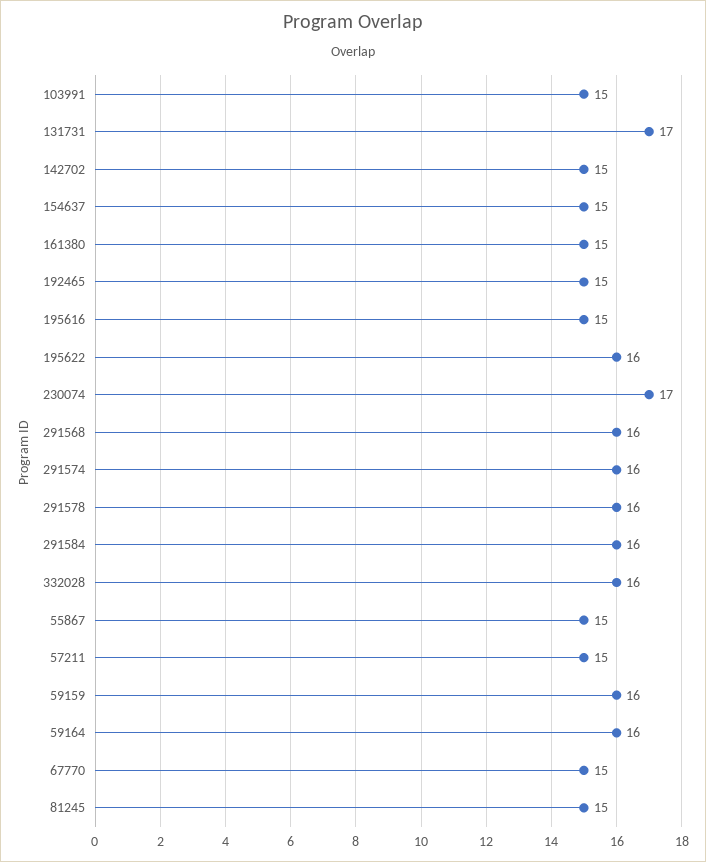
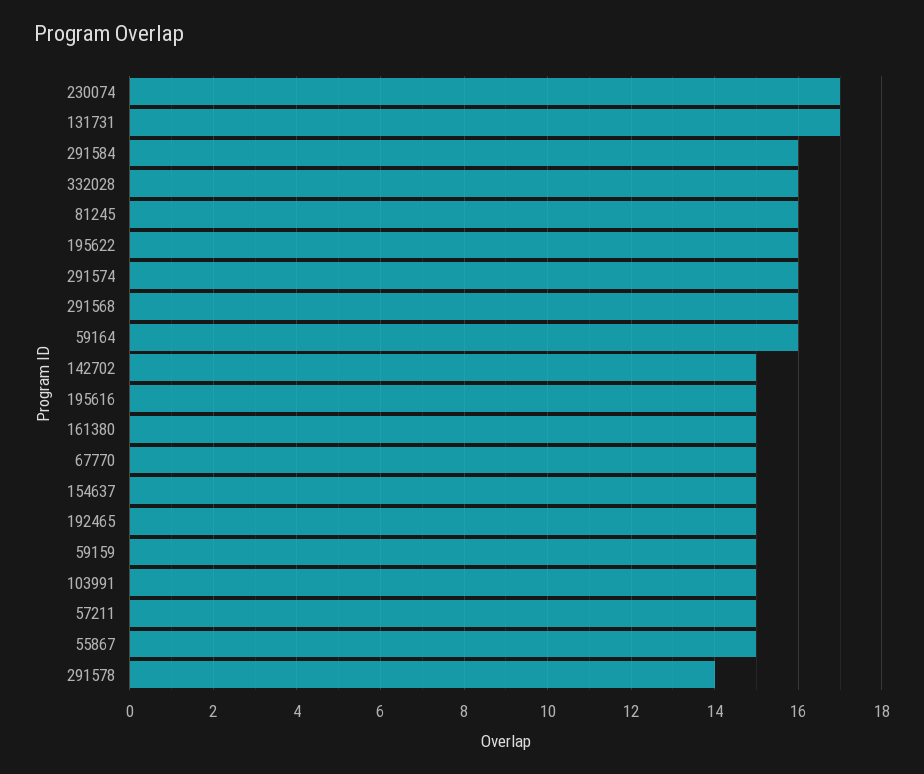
  {
    "103991": 15,
    "131731": 17,
    "142702": 15,
    "154637": 15,
    "161380": 15,
    "192465": 15,
    "195616": 15,
    "195622": 16,
    "230074": 17,
    "291568": 16,
    "291574": 16,
-   "291578": 16,
+   "291578": 14,
    "291584": 16,
    "332028": 16,
    "55867": 15,
    "57211": 15,
-   "59159": 16,
+   "59159": 15,
    "59164": 16,
    "67770": 15,
-   "81245": 15
+   "81245": 16
  }

